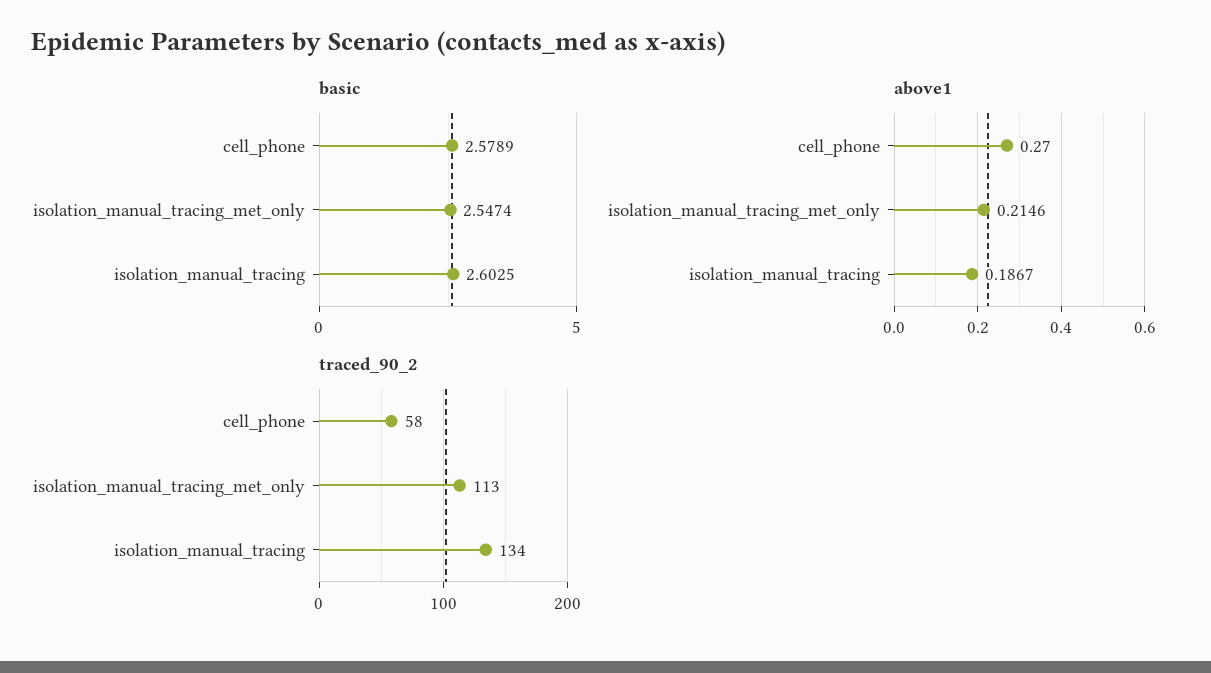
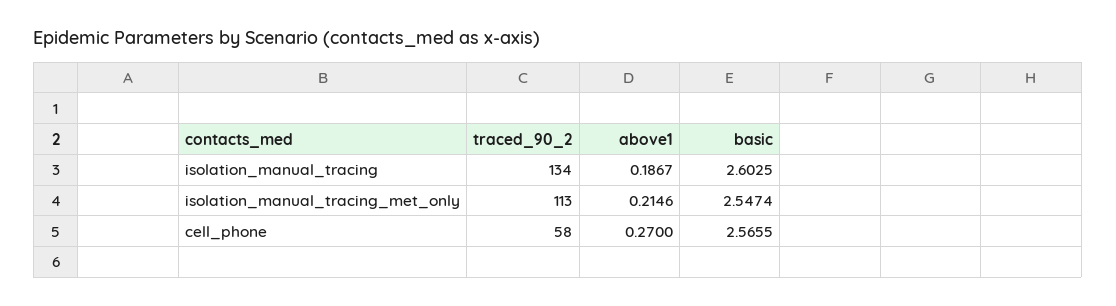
  {
    "basic": {
-     "cell_phone": 2.5789,
+     "cell_phone": 2.5655,
      "isolation_manual_tracing_met_only": 2.5474,
      "isolation_manual_tracing": 2.6025
    },
    "above1": {
      "cell_phone": 0.27,
      "isolation_manual_tracing_met_only": 0.2146,
      "isolation_manual_tracing": 0.1867
    },
    "traced_90_2": {
      "cell_phone": 58,
      "isolation_manual_tracing_met_only": 113,
      "isolation_manual_tracing": 134
    }
  }

